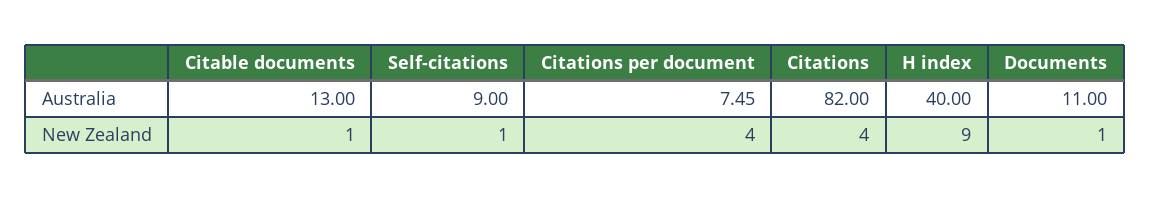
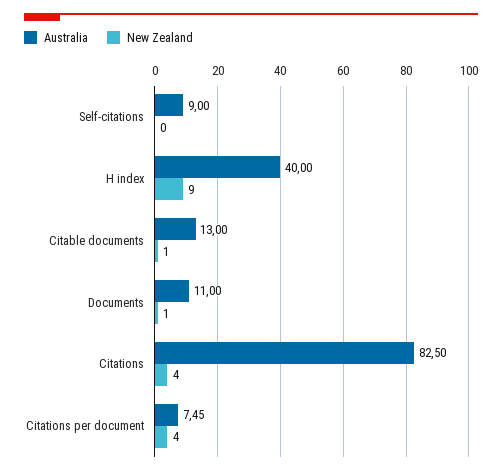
  {
    "Australia": {
      "Citable documents": 13,
      "Self-citations": 9,
      "Citations per document": 7.45,
-     "Citations": 82,
+     "Citations": 82.5,
      "H index": 40,
      "Documents": 11
    },
    "New Zealand": {
      "Citable documents": 1,
-     "Self-citations": 1,
+     "Self-citations": 0,
      "Citations per document": 4,
      "Citations": 4,
      "H index": 9,
      "Documents": 1
    }
  }

